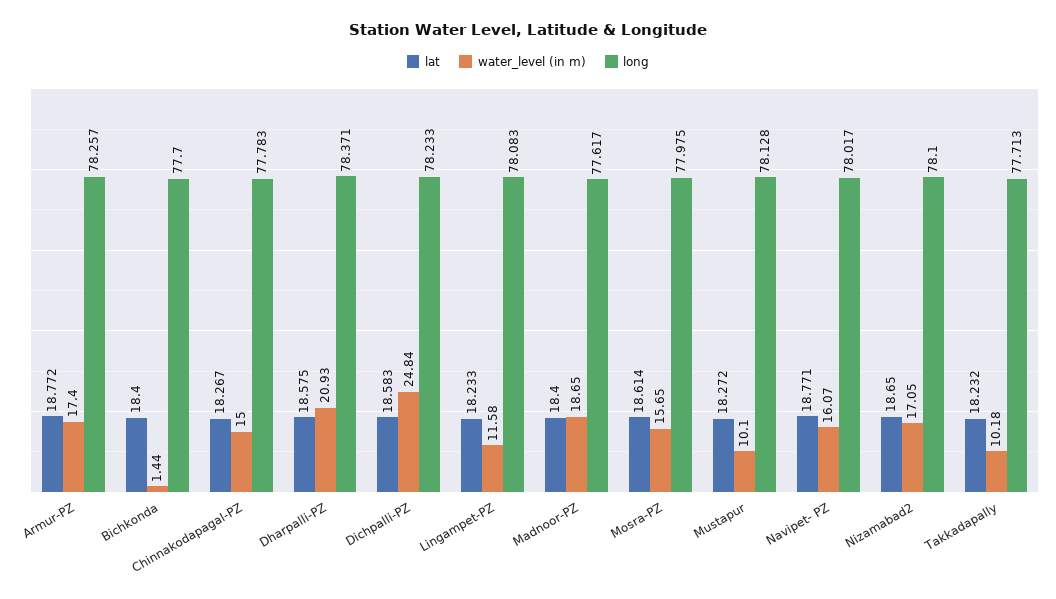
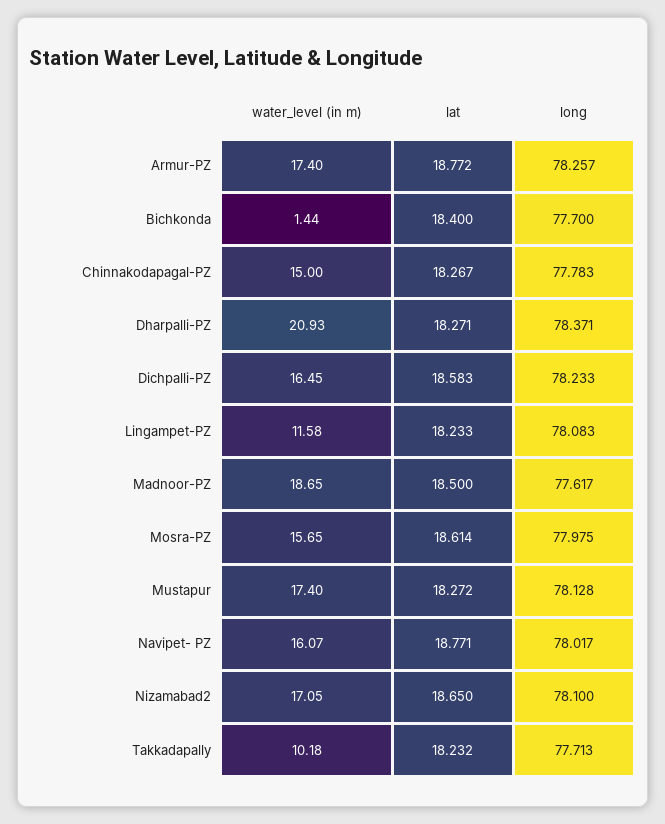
  {
    "lat": {
      "Armur-PZ": 18.772,
      "Bichkonda": 18.4,
      "Chinnakodapagal-PZ": 18.267,
-     "Dharpalli-PZ": 18.575,
+     "Dharpalli-PZ": 18.271,
      "Dichpalli-PZ": 18.583,
      "Lingampet-PZ": 18.233,
-     "Madnoor-PZ": 18.4,
+     "Madnoor-PZ": 18.5,
      "Mosra-PZ": 18.614,
      "Mustapur": 18.272,
      "Navipet- PZ": 18.771,
      "Nizamabad2": 18.65,
      "Takkadapally": 18.232
    },
    "water_level (in m)": {
      "Armur-PZ": 17.4,
      "Bichkonda": 1.44,
      "Chinnakodapagal-PZ": 15,
      "Dharpalli-PZ": 20.93,
-     "Dichpalli-PZ": 24.84,
+     "Dichpalli-PZ": 16.45,
      "Lingampet-PZ": 11.58,
      "Madnoor-PZ": 18.65,
      "Mosra-PZ": 15.65,
-     "Mustapur": 10.1,
+     "Mustapur": 17.4,
      "Navipet- PZ": 16.07,
      "Nizamabad2": 17.05,
      "Takkadapally": 10.18
    },
    "long": {
      "Armur-PZ": 78.257,
      "Bichkonda": 77.7,
      "Chinnakodapagal-PZ": 77.783,
      "Dharpalli-PZ": 78.371,
      "Dichpalli-PZ": 78.233,
      "Lingampet-PZ": 78.083,
      "Madnoor-PZ": 77.617,
      "Mosra-PZ": 77.975,
      "Mustapur": 78.128,
      "Navipet- PZ": 78.017,
      "Nizamabad2": 78.1,
      "Takkadapally": 77.713
    }
  }

